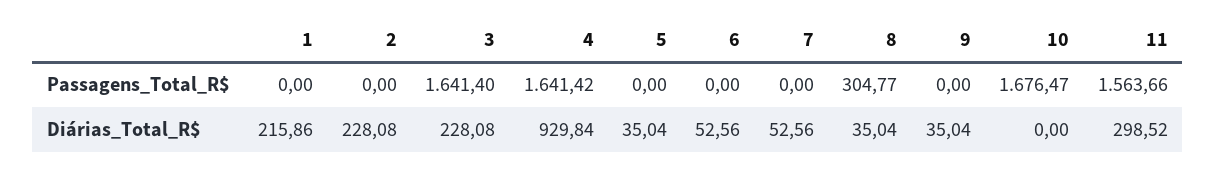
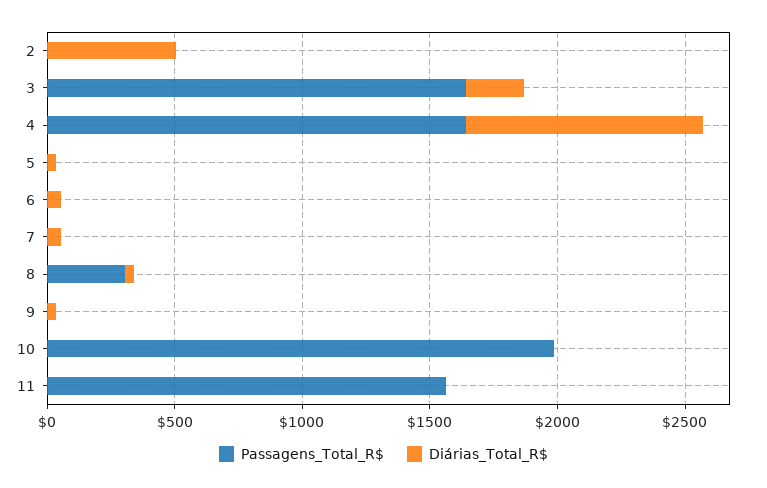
  {
    "Passagens_Total_R$": {
-     "1": 0,
      "2": 0,
      "3": 1641.4,
      "4": 1641.42,
      "5": 0,
      "6": 0,
      "7": 0,
      "8": 304.77,
      "9": 0,
-     "10": 1676.47,
+     "10": 2000,
      "11": 1563.66
    },
    "Diárias_Total_R$": {
-     "1": 215.86,
-     "2": 228.08,
+     "2": 500,
      "3": 228.08,
      "4": 929.84,
      "5": 35.04,
      "6": 52.56,
      "7": 52.56,
      "8": 35.04,
      "9": 35.04,
      "10": 0,
-     "11": 298.52
+     "11": 0
    }
  }

